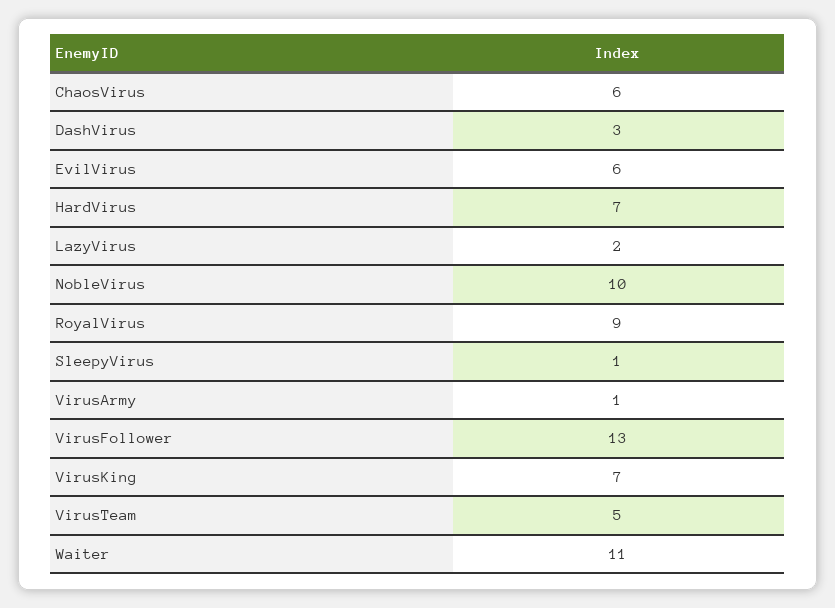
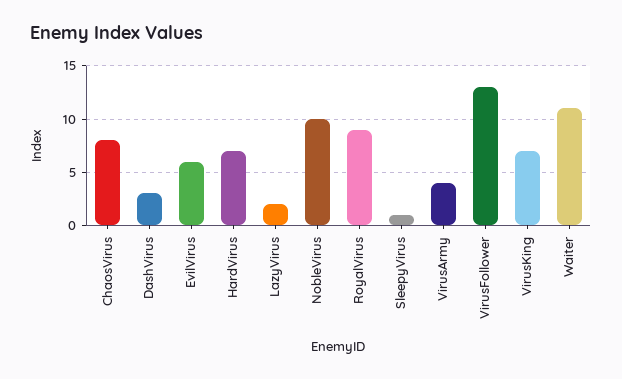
  {
-   "ChaosVirus": 6,
+   "ChaosVirus": 8,
    "DashVirus": 3,
    "EvilVirus": 6,
    "HardVirus": 7,
    "LazyVirus": 2,
    "NobleVirus": 10,
    "RoyalVirus": 9,
    "SleepyVirus": 1,
-   "VirusArmy": 1,
+   "VirusArmy": 4,
    "VirusFollower": 13,
    "VirusKing": 7,
-   "VirusTeam": 5,
    "Waiter": 11
  }

